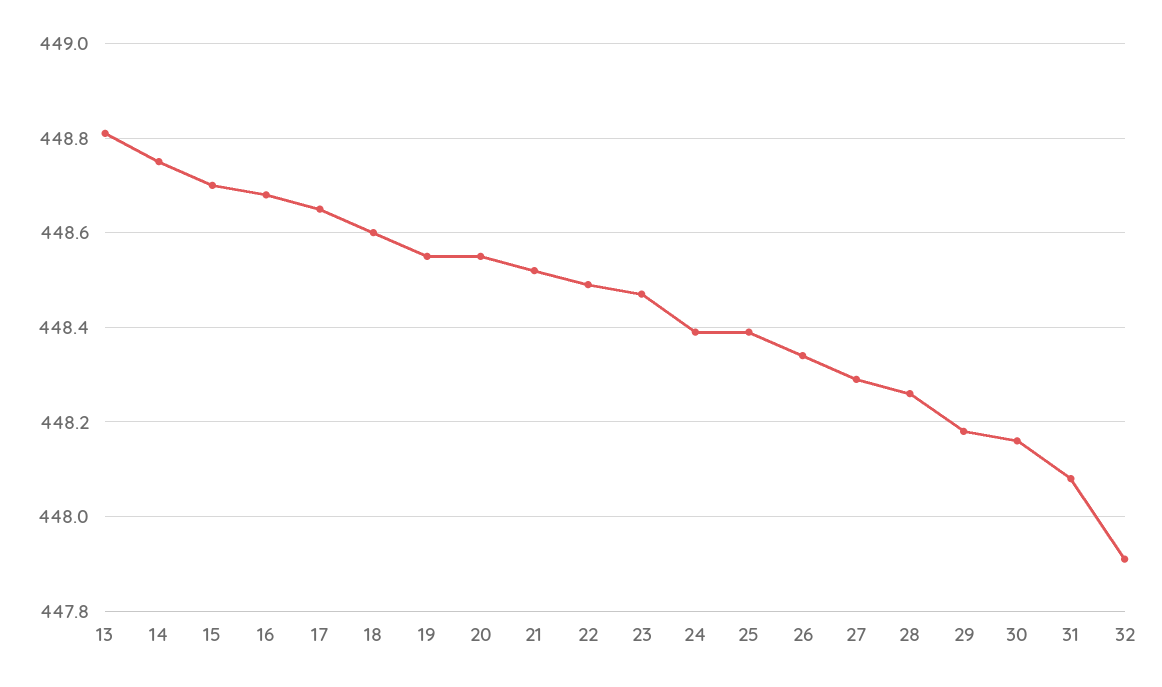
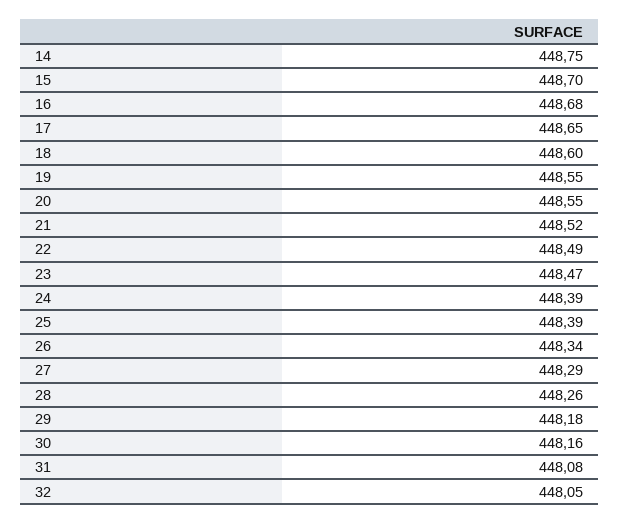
  {
-   "13": 448.8,
    "14": 448.75,
    "15": 448.7,
    "16": 448.68,
    "17": 448.65,
    "18": 448.6,
    "19": 448.55,
    "20": 448.55,
    "21": 448.52,
    "22": 448.49,
    "23": 448.47,
    "24": 448.39,
    "25": 448.39,
    "26": 448.34,
    "27": 448.29,
    "28": 448.26,
    "29": 448.18,
    "30": 448.16,
    "31": 448.08,
-   "32": 447.9
+   "32": 448.05
  }

